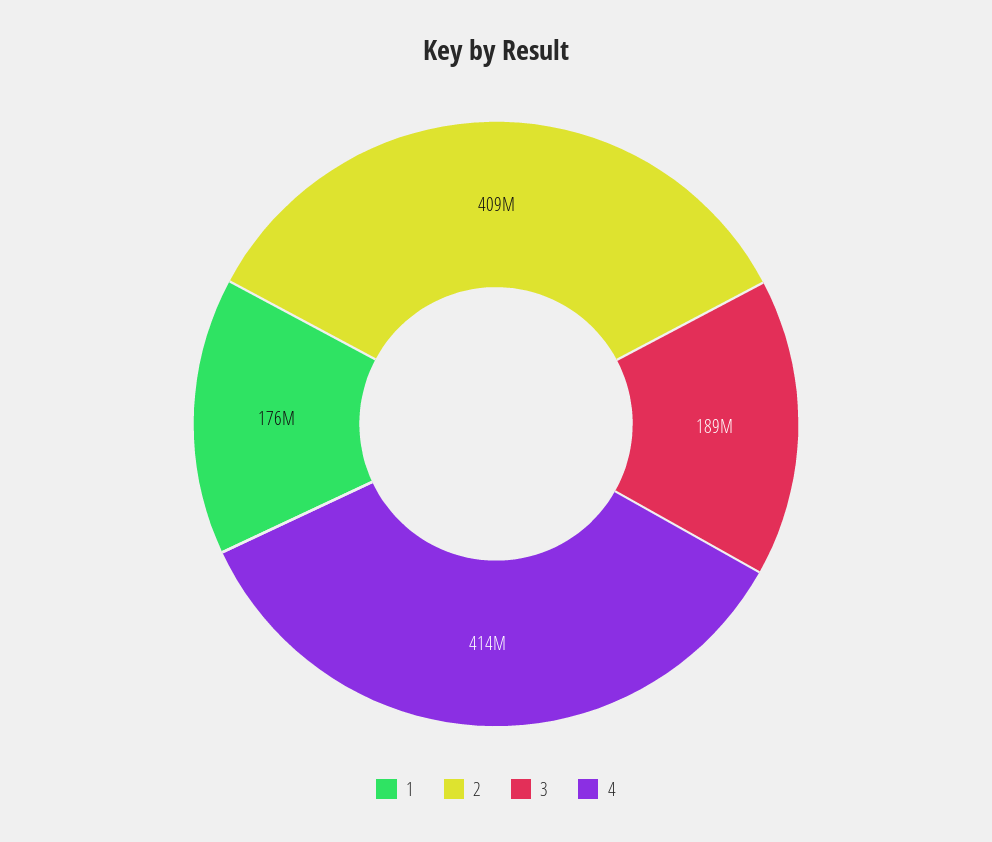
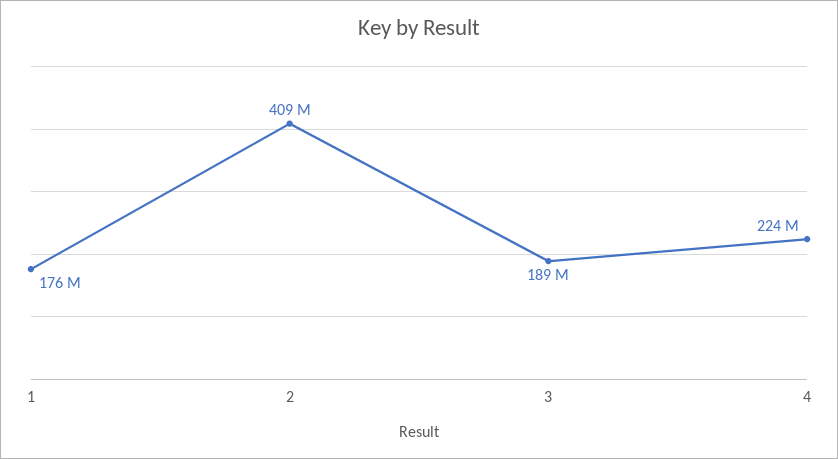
  {
    "1": 176000000,
    "2": 409000000,
    "3": 189000000,
-   "4": 414000000
+   "4": 224000000
  }

